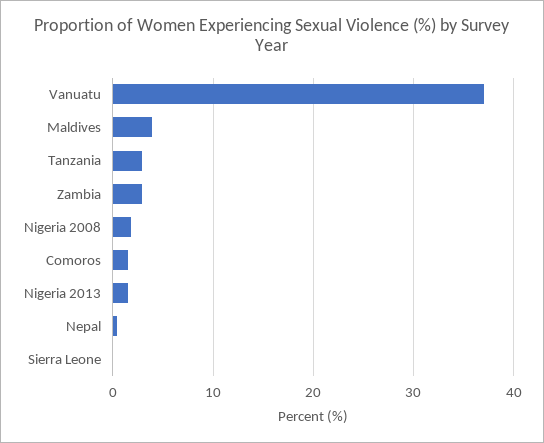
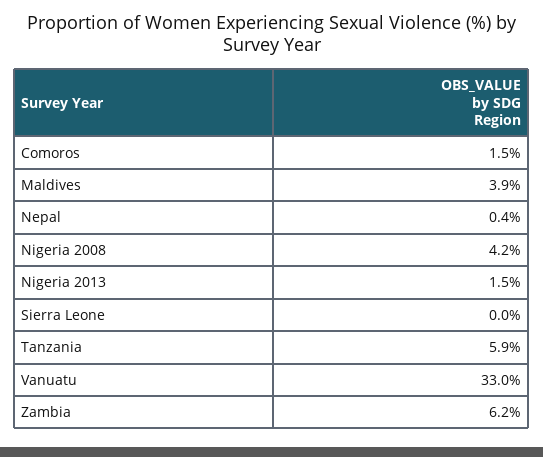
  {
-   "Vanuatu": 37,
+   "Vanuatu": 33,
    "Maldives": 3.9,
-   "Tanzania": 3,
+   "Tanzania": 5.9,
-   "Zambia": 3,
+   "Zambia": 6.2,
-   "Nigeria 2008": 2,
+   "Nigeria 2008": 4.2,
    "Comoros": 1.5,
    "Nigeria 2013": 1.5,
    "Nepal": 0.4,
    "Sierra Leone": 0
  }

